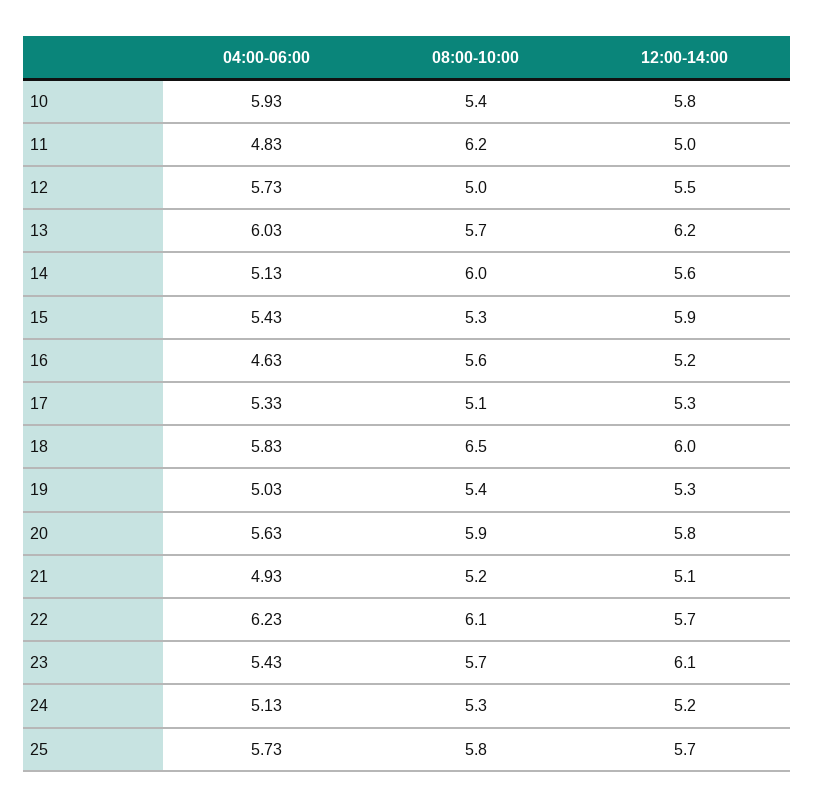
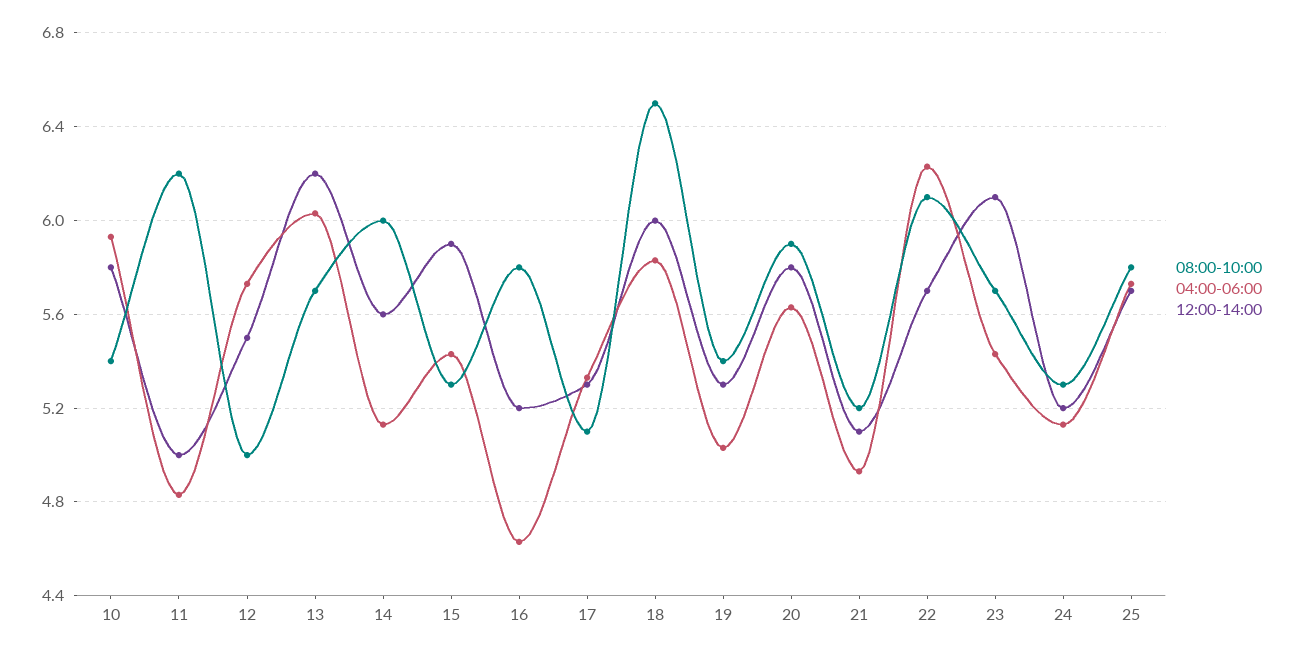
  {
    "04:00-06:00": {
      "10": 5.93,
      "11": 4.83,
      "12": 5.73,
      "13": 6.03,
      "14": 5.13,
      "15": 5.43,
      "16": 4.63,
      "17": 5.33,
      "18": 5.83,
      "19": 5.03,
      "20": 5.63,
      "21": 4.93,
      "22": 6.23,
      "23": 5.43,
      "24": 5.13,
      "25": 5.73
    },
    "08:00-10:00": {
      "10": 5.4,
      "11": 6.2,
      "12": 5,
      "13": 5.7,
      "14": 6,
      "15": 5.3,
-     "16": 5.6,
+     "16": 5.8,
      "17": 5.1,
      "18": 6.5,
      "19": 5.4,
      "20": 5.9,
      "21": 5.2,
      "22": 6.1,
      "23": 5.7,
      "24": 5.3,
      "25": 5.8
    },
    "12:00-14:00": {
      "10": 5.8,
      "11": 5,
      "12": 5.5,
      "13": 6.2,
      "14": 5.6,
      "15": 5.9,
      "16": 5.2,
      "17": 5.3,
      "18": 6,
      "19": 5.3,
      "20": 5.8,
      "21": 5.1,
      "22": 5.7,
      "23": 6.1,
      "24": 5.2,
      "25": 5.7
    }
  }

